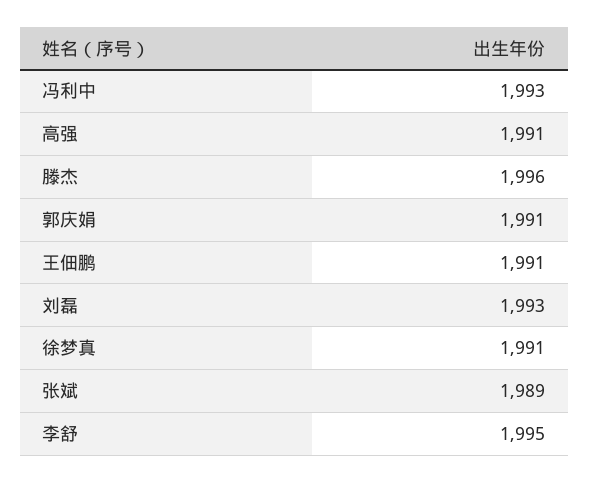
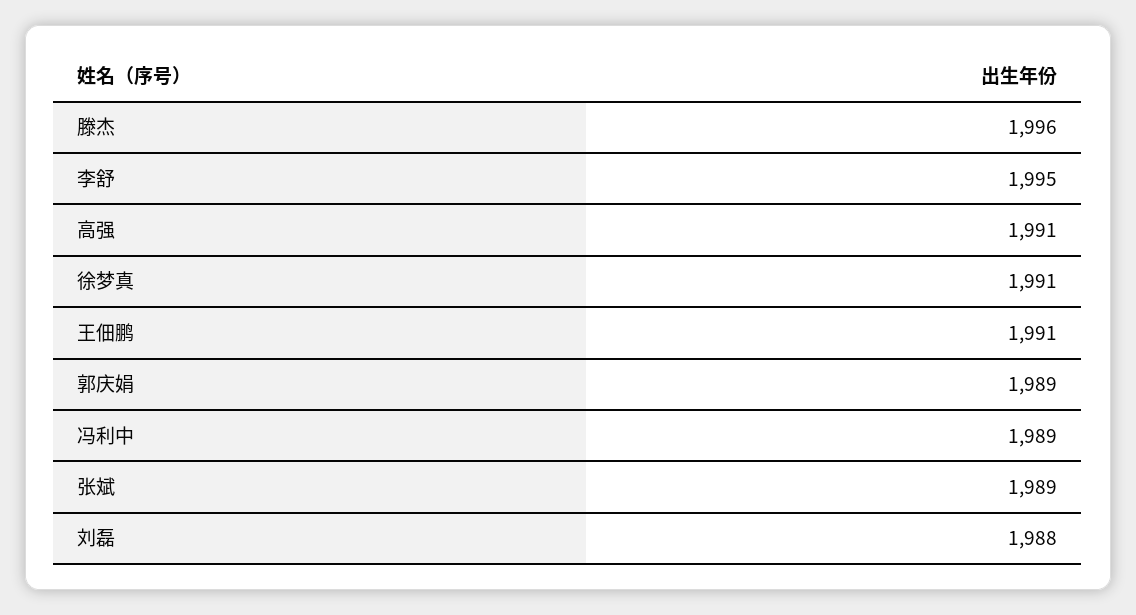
  {
-   "冯利中": 1993,
+   "冯利中": 1989,
    "高强": 1991,
    "滕杰": 1996,
-   "郭庆娟": 1991,
+   "郭庆娟": 1989,
    "王佃鹏": 1991,
-   "刘磊": 1993,
+   "刘磊": 1988,
    "徐梦真": 1991,
    "张斌": 1989,
    "李舒": 1995
  }

